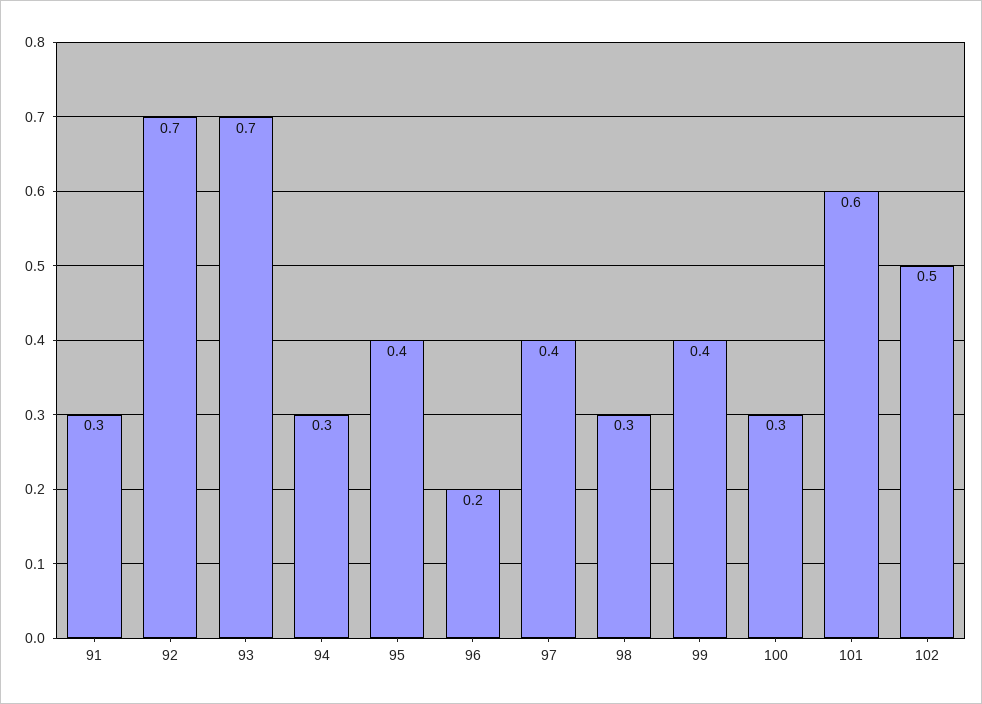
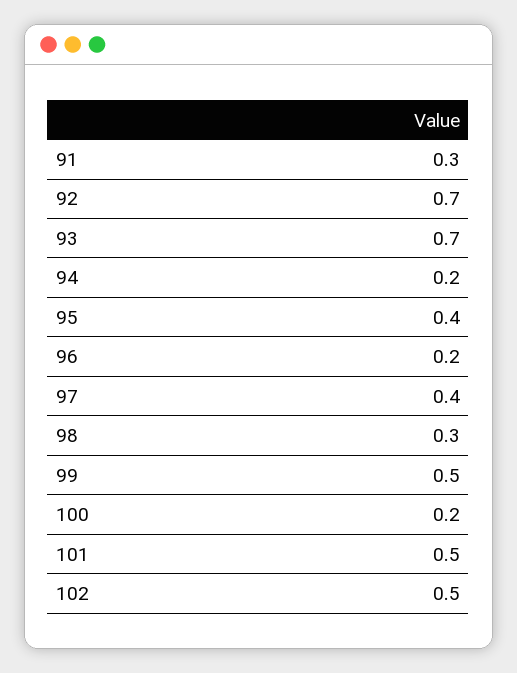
  {
    "91": 0.3,
    "92": 0.7,
    "93": 0.7,
-   "94": 0.3,
+   "94": 0.2,
    "95": 0.4,
    "96": 0.2,
    "97": 0.4,
    "98": 0.3,
-   "99": 0.4,
+   "99": 0.5,
-   "100": 0.3,
+   "100": 0.2,
-   "101": 0.6,
+   "101": 0.5,
    "102": 0.5
  }

